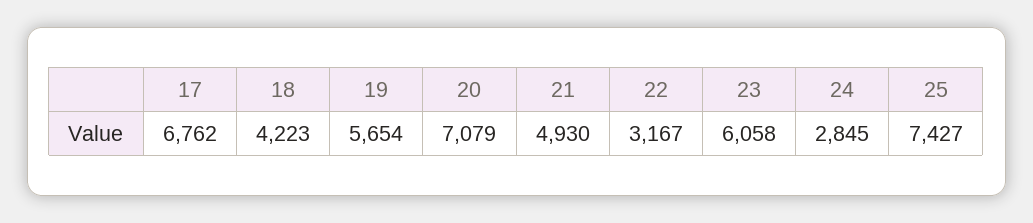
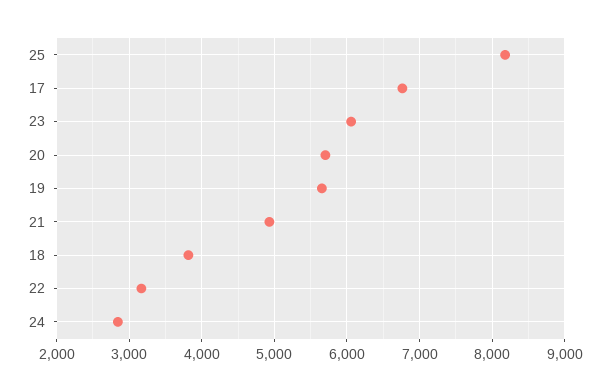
  {
    "17": 6762,
-   "18": 4223,
+   "18": 3800,
    "19": 5654,
-   "20": 7079,
+   "20": 5700,
    "21": 4930,
    "22": 3167,
    "23": 6058,
    "24": 2845,
-   "25": 7427
+   "25": 8200
  }

